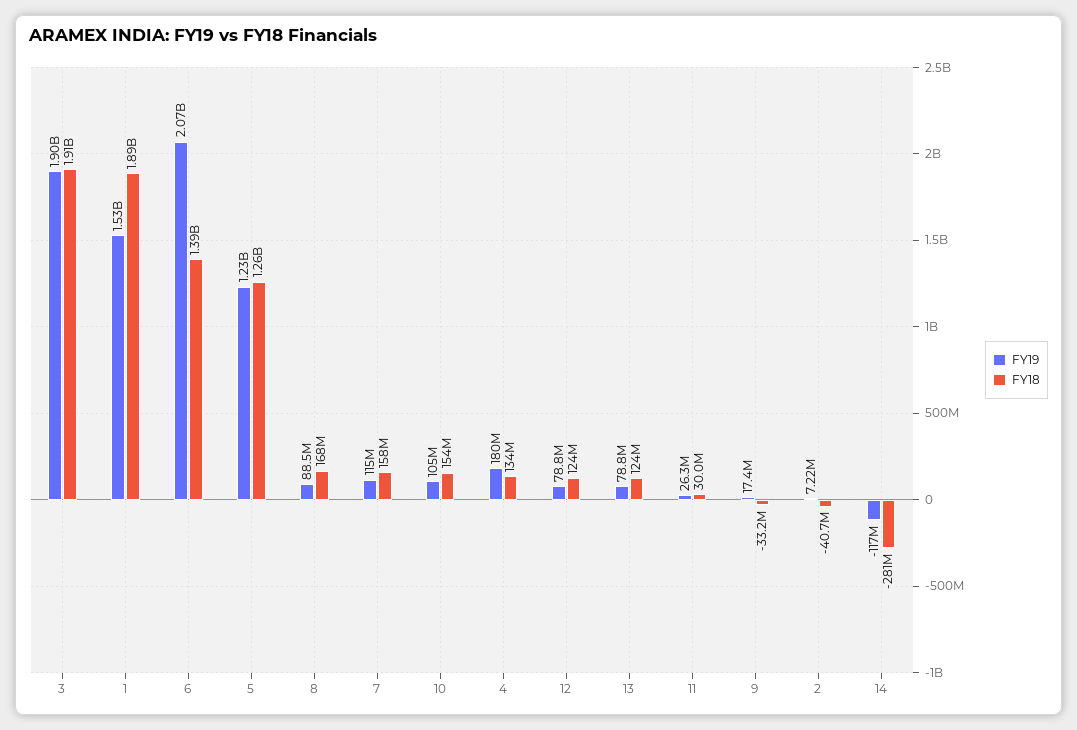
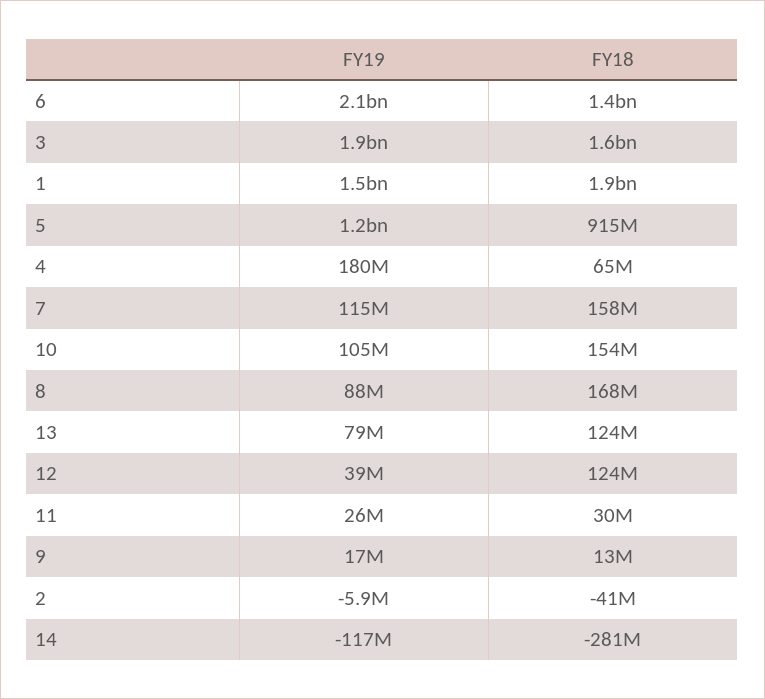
  {
    "FY19": {
      "3": 1900000000,
      "1": 1530000000,
      "6": 2070000000,
      "5": 1230000000,
      "8": 88500000,
      "7": 115000000,
      "10": 105000000,
      "4": 180000000,
-     "12": 78800000,
+     "12": 39000000,
      "13": 78800000,
      "11": 26300000,
      "9": 17400000,
-     "2": 7220000,
+     "2": -5900000,
      "14": -117000000
    },
    "FY18": {
-     "3": 1910000000,
+     "3": 1600000000,
      "1": 1890000000,
      "6": 1390000000,
-     "5": 1260000000,
+     "5": 915000000,
      "8": 168000000,
      "7": 158000000,
      "10": 154000000,
-     "4": 134000000,
+     "4": 65000000,
      "12": 124000000,
      "13": 124000000,
      "11": 30000000,
-     "9": -33200000,
+     "9": 13000000,
      "2": -40700000,
      "14": -281000000
    }
  }

